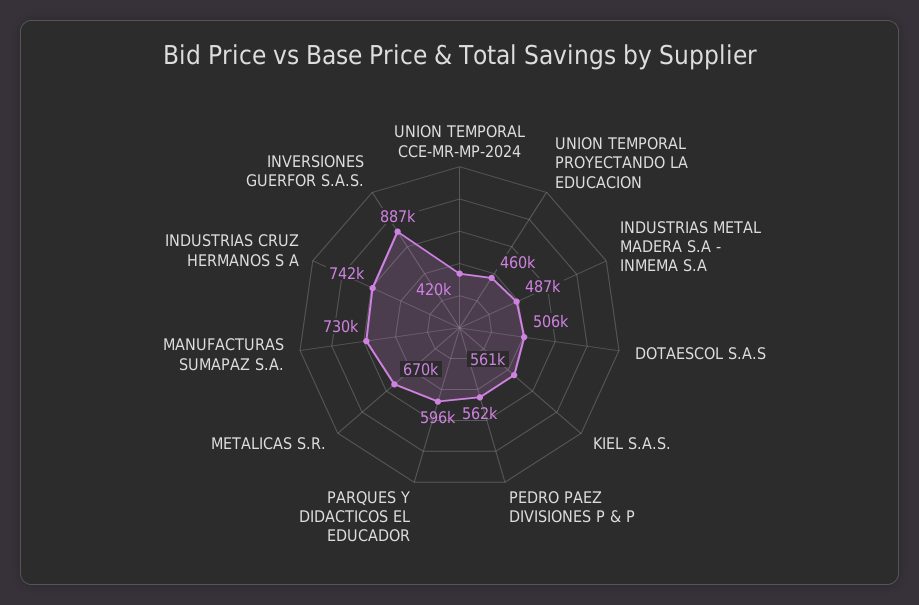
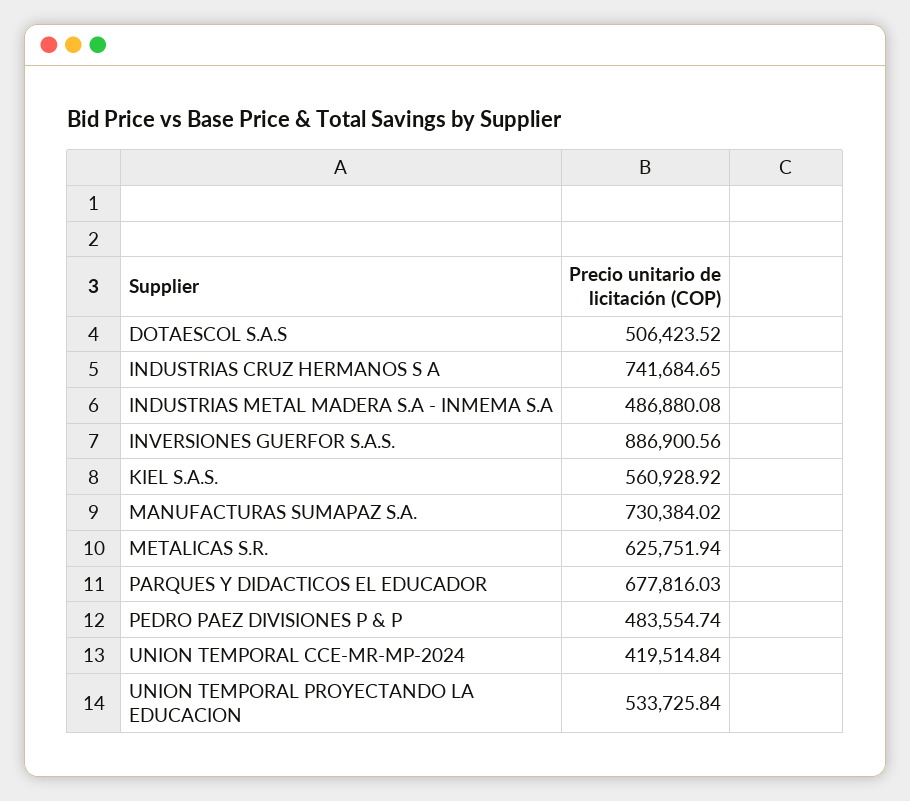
  {
    "UNION TEMPORAL CCE-MR-MP-2024": 419514.84,
-   "UNION TEMPORAL PROYECTANDO LA EDUCACION": 460000,
+   "UNION TEMPORAL PROYECTANDO LA EDUCACION": 533725.84,
    "INDUSTRIAS METAL MADERA S.A - INMEMA S.A": 486880.08,
    "DOTAESCOL S.A.S": 506423.52,
    "KIEL S.A.S.": 560928.92,
-   "PEDRO PAEZ DIVISIONES P & P": 562000,
+   "PEDRO PAEZ DIVISIONES P & P": 483554.74,
-   "PARQUES Y DIDACTICOS EL EDUCADOR": 596000,
+   "PARQUES Y DIDACTICOS EL EDUCADOR": 677816.03,
-   "METALICAS S.R.": 670000,
+   "METALICAS S.R.": 625751.94,
    "MANUFACTURAS SUMAPAZ S.A.": 730384.02,
    "INDUSTRIAS CRUZ HERMANOS S A": 741684.65,
    "INVERSIONES GUERFOR S.A.S.": 886900.56
  }

